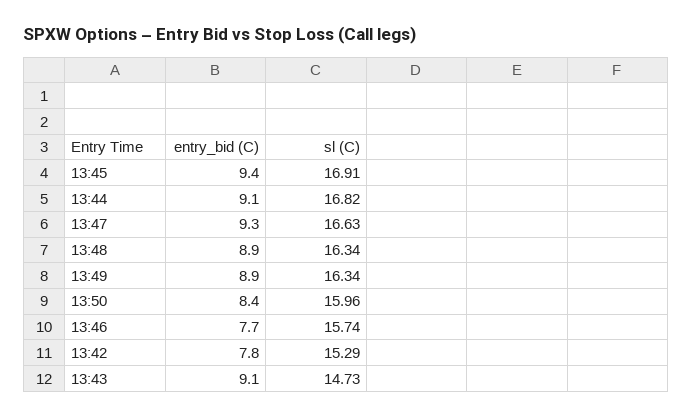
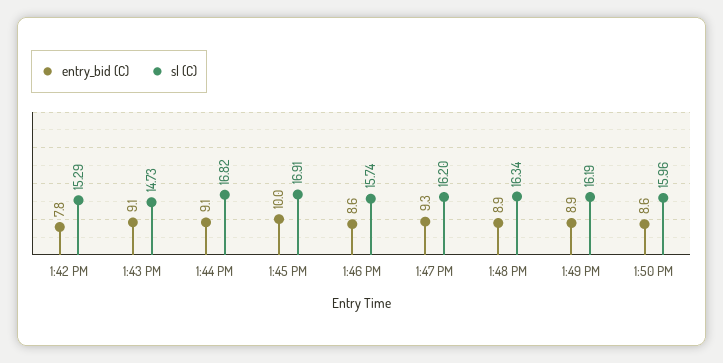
  {
    "entry_bid (C)": {
-     "13:45": 9.4,
+     "13:45": 10,
      "13:44": 9.1,
      "13:47": 9.3,
      "13:48": 8.9,
      "13:49": 8.9,
-     "13:50": 8.4,
+     "13:50": 8.6,
-     "13:46": 7.7,
+     "13:46": 8.6,
      "13:42": 7.8,
      "13:43": 9.1
    },
    "sl (C)": {
      "13:45": 16.91,
      "13:44": 16.82,
-     "13:47": 16.63,
+     "13:47": 16.2,
      "13:48": 16.34,
-     "13:49": 16.34,
+     "13:49": 16.19,
      "13:50": 15.96,
      "13:46": 15.74,
      "13:42": 15.29,
      "13:43": 14.73
    }
  }

